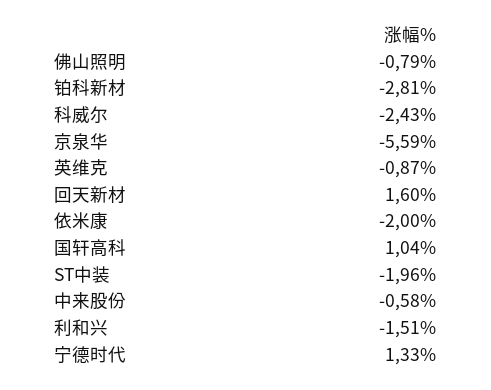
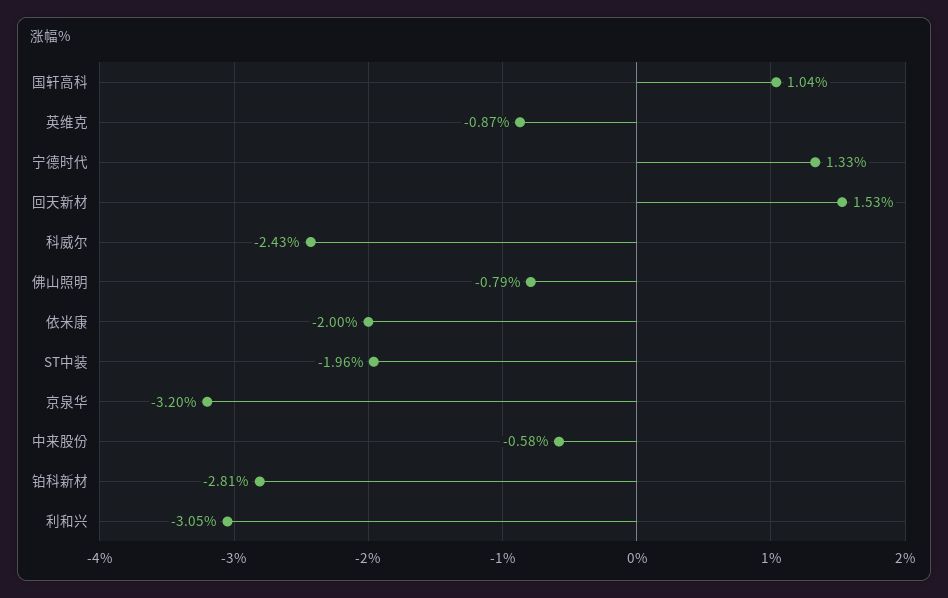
  {
    "佛山照明": -0.79,
    "铂科新材": -2.81,
    "科威尔": -2.43,
-   "京泉华": -5.59,
+   "京泉华": -3.2,
    "英维克": -0.87,
-   "回天新材": 1.6,
+   "回天新材": 1.53,
    "依米康": -2,
    "国轩高科": 1.04,
    "ST中装": -1.96,
    "中来股份": -0.58,
-   "利和兴": -1.51,
+   "利和兴": -3.05,
    "宁德时代": 1.33
  }

